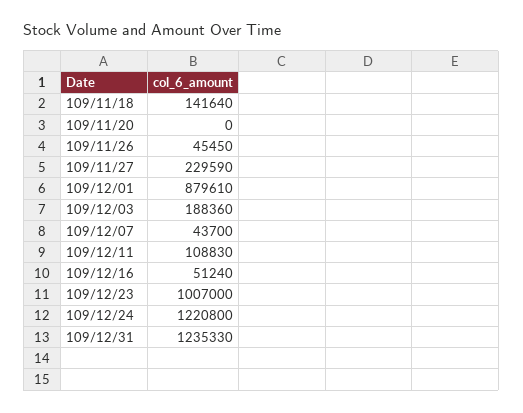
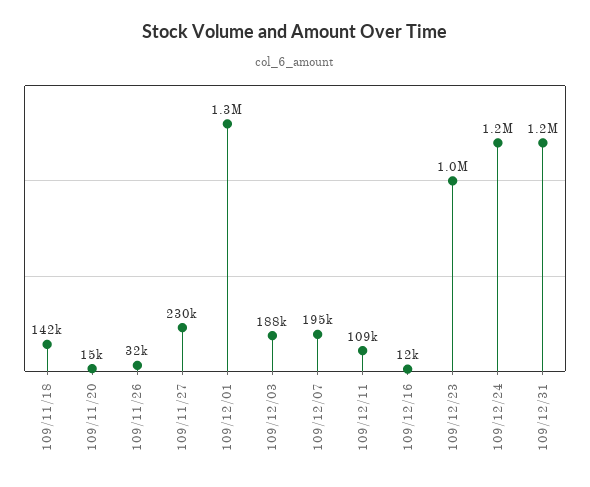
  {
    "109/11/18": 141640,
-   "109/11/20": 0,
+   "109/11/20": 15000,
-   "109/11/26": 45450,
+   "109/11/26": 32000,
    "109/11/27": 229590,
-   "109/12/01": 879610,
+   "109/12/01": 1300000,
    "109/12/03": 188360,
-   "109/12/07": 43700,
+   "109/12/07": 195000,
    "109/12/11": 108830,
-   "109/12/16": 51240,
+   "109/12/16": 12000,
    "109/12/23": 1007000,
    "109/12/24": 1220800,
    "109/12/31": 1235330
  }

